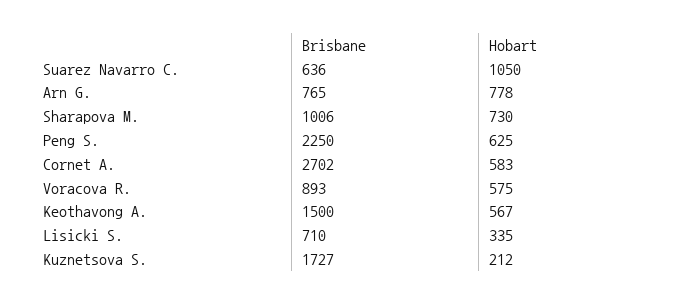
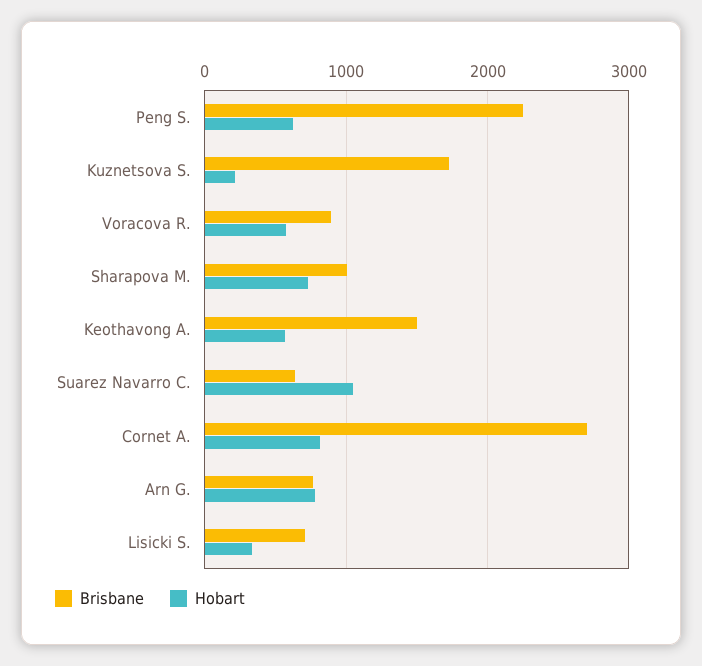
  {
    "Brisbane": {
      "Suarez Navarro C.": 636,
      "Arn G.": 765,
      "Sharapova M.": 1006,
      "Peng S.": 2250,
      "Cornet A.": 2702,
      "Voracova R.": 893,
      "Keothavong A.": 1500,
      "Lisicki S.": 710,
      "Kuznetsova S.": 1727
    },
    "Hobart": {
      "Suarez Navarro C.": 1050,
      "Arn G.": 778,
      "Sharapova M.": 730,
      "Peng S.": 625,
-     "Cornet A.": 583,
+     "Cornet A.": 800,
      "Voracova R.": 575,
      "Keothavong A.": 567,
      "Lisicki S.": 335,
      "Kuznetsova S.": 212
    }
  }

